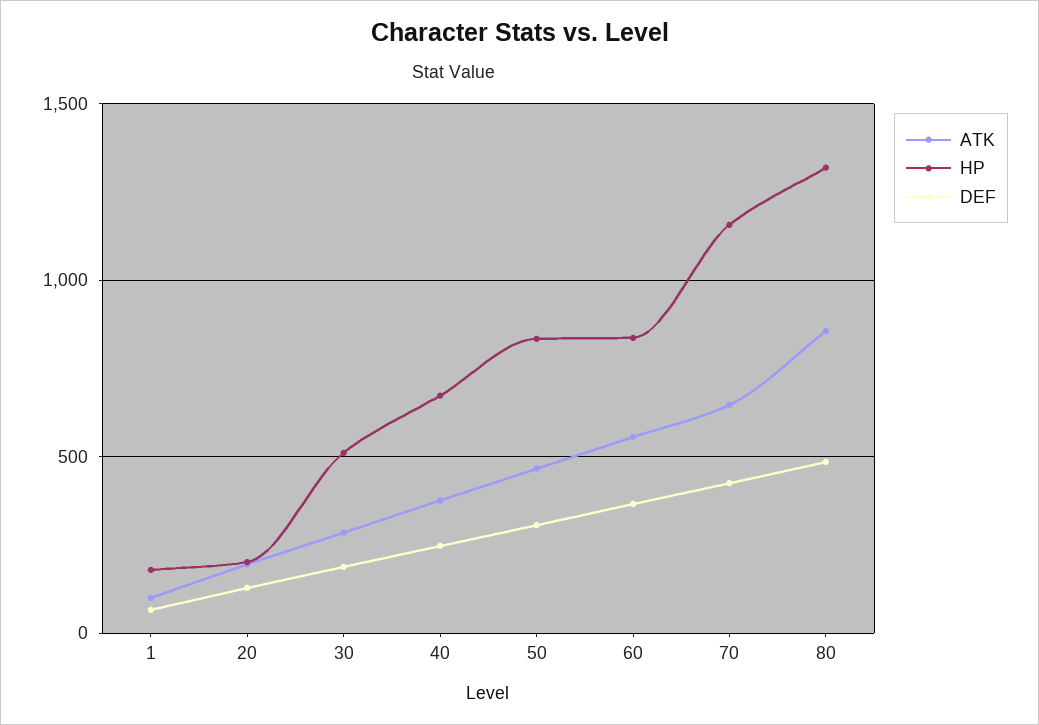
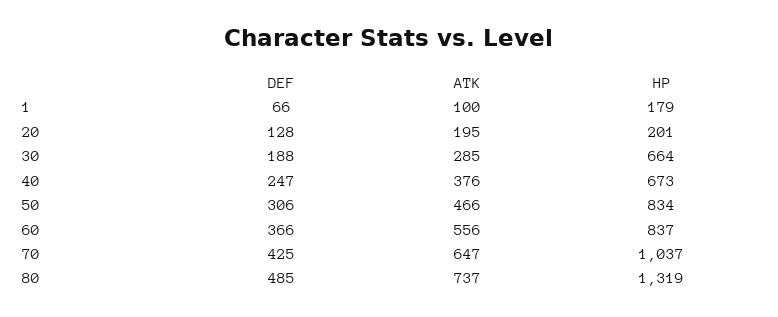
  {
    "ATK": {
      "1": 100,
      "20": 195,
      "30": 285,
      "40": 376,
      "50": 466,
      "60": 556,
      "70": 647,
-     "80": 850
+     "80": 737
    },
    "HP": {
      "1": 179,
      "20": 201,
-     "30": 500,
+     "30": 664,
      "40": 673,
      "50": 834,
      "60": 837,
-     "70": 1150,
+     "70": 1037,
      "80": 1319
    },
    "DEF": {
      "1": 66,
      "20": 128,
      "30": 188,
      "40": 247,
      "50": 306,
      "60": 366,
      "70": 425,
      "80": 485
    }
  }

